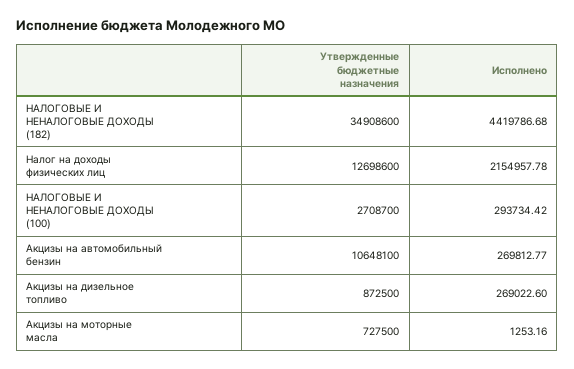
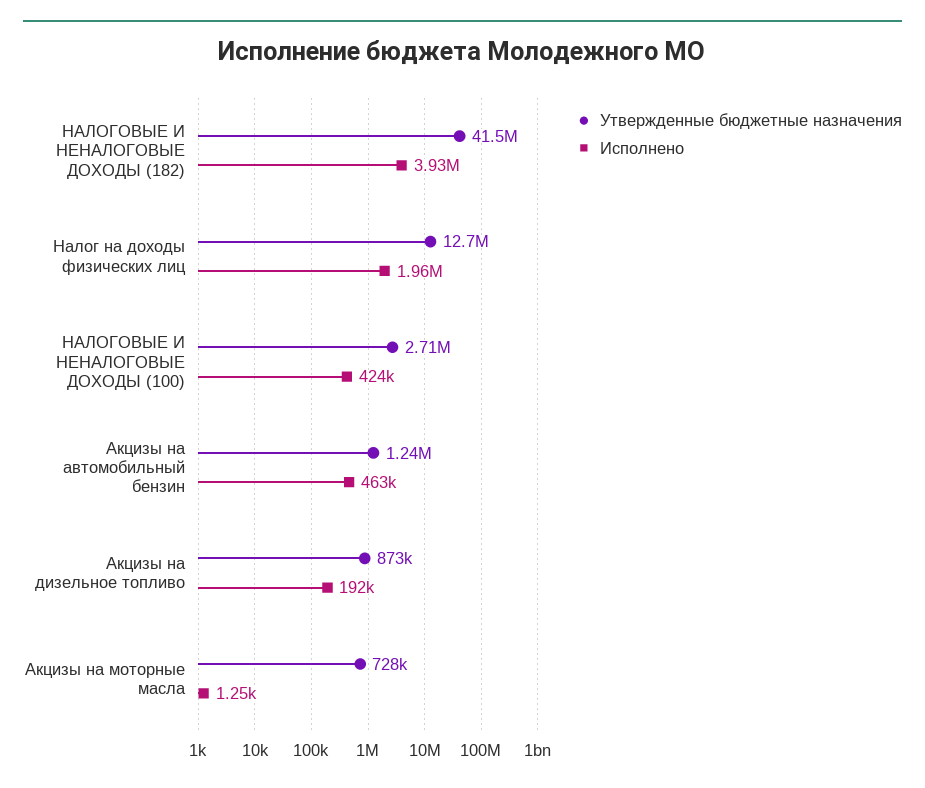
  {
    "Утвержденные бюджетные назначения": {
-     "НАЛОГОВЫЕ И НЕНАЛОГОВЫЕ ДОХОДЫ (182)": 34908600,
+     "НАЛОГОВЫЕ И НЕНАЛОГОВЫЕ ДОХОДЫ (182)": 41500000,
      "Налог на доходы физических лиц": 12698600,
      "НАЛОГОВЫЕ И НЕНАЛОГОВЫЕ ДОХОДЫ (100)": 2708700,
-     "Акцизы на автомобильный бензин": 10648100,
+     "Акцизы на автомобильный бензин": 1240000,
      "Акцизы на дизельное топливо": 872500,
      "Акцизы на моторные масла": 727500
    },
    "Исполнено": {
-     "НАЛОГОВЫЕ И НЕНАЛОГОВЫЕ ДОХОДЫ (182)": 4419786.68,
+     "НАЛОГОВЫЕ И НЕНАЛОГОВЫЕ ДОХОДЫ (182)": 3930000,
-     "Налог на доходы физических лиц": 2154957.78,
+     "Налог на доходы физических лиц": 1960000,
-     "НАЛОГОВЫЕ И НЕНАЛОГОВЫЕ ДОХОДЫ (100)": 293734.42,
+     "НАЛОГОВЫЕ И НЕНАЛОГОВЫЕ ДОХОДЫ (100)": 424000,
-     "Акцизы на автомобильный бензин": 269812.77,
+     "Акцизы на автомобильный бензин": 463000,
-     "Акцизы на дизельное топливо": 269022.6,
+     "Акцизы на дизельное топливо": 192000,
      "Акцизы на моторные масла": 1253.16
    }
  }

